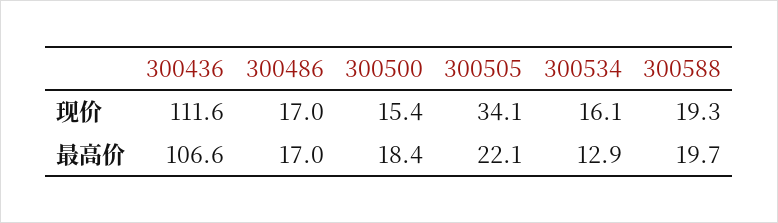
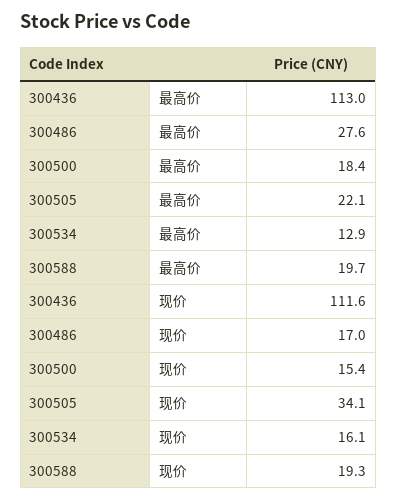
  {
    "300436": {
      "现价": 111.6,
-     "最高价": 106.6
+     "最高价": 113
    },
    "300486": {
      "现价": 17,
-     "最高价": 17
+     "最高价": 27.6
    },
    "300500": {
      "现价": 15.4,
      "最高价": 18.4
    },
    "300505": {
      "现价": 34.1,
      "最高价": 22.1
    },
    "300534": {
      "现价": 16.1,
      "最高价": 12.9
    },
    "300588": {
      "现价": 19.3,
      "最高价": 19.7
    }
  }

